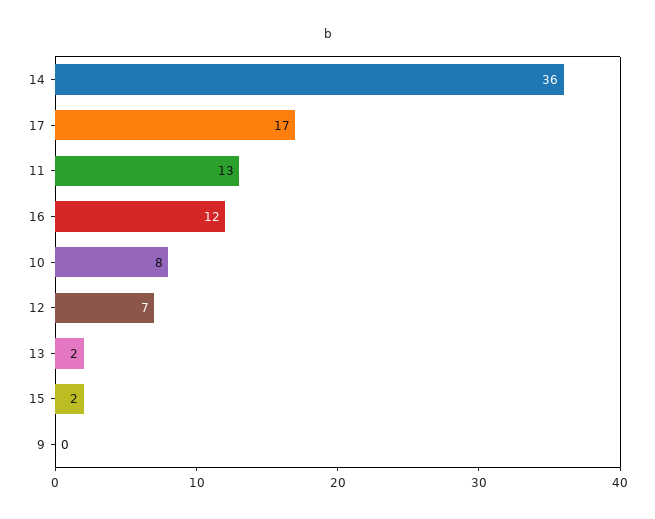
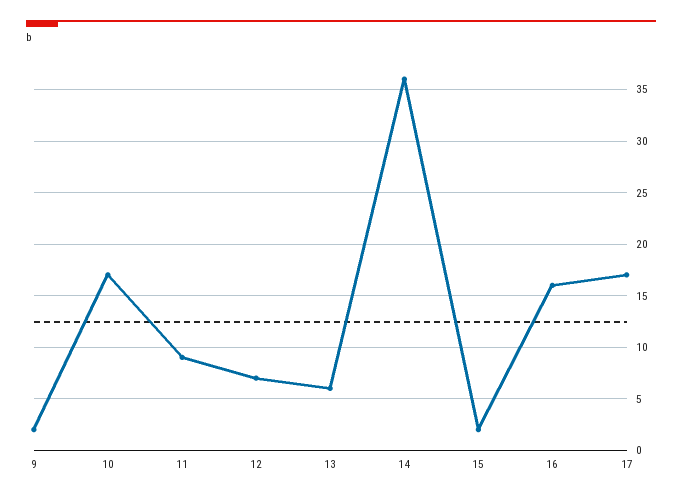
  {
    "14": 36,
    "17": 17,
-   "11": 13,
+   "11": 9,
-   "16": 12,
+   "16": 16,
-   "10": 8,
+   "10": 17,
    "12": 7,
-   "13": 2,
+   "13": 6,
    "15": 2,
-   "9": 0
+   "9": 2
  }

